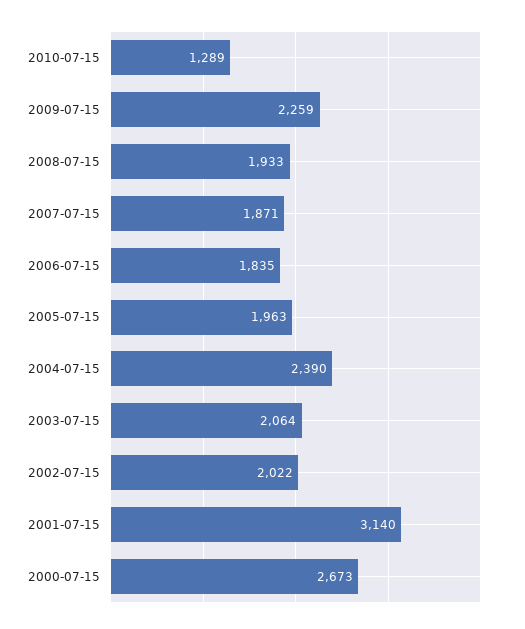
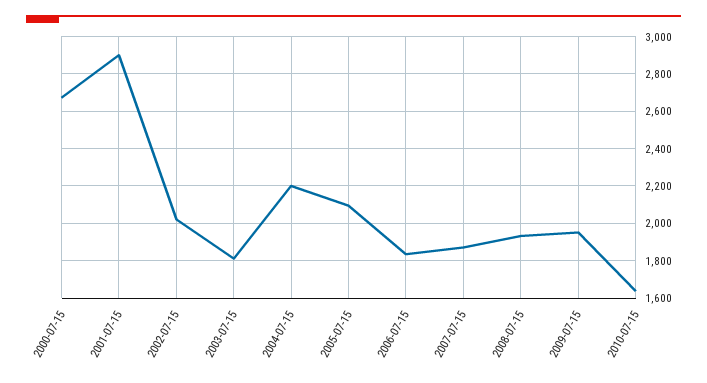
  {
-   "2010-07-15": 1289,
+   "2010-07-15": 1650,
-   "2009-07-15": 2259,
+   "2009-07-15": 1950,
    "2008-07-15": 1933,
    "2007-07-15": 1871,
    "2006-07-15": 1835,
-   "2005-07-15": 1963,
+   "2005-07-15": 2100,
-   "2004-07-15": 2390,
+   "2004-07-15": 2200,
-   "2003-07-15": 2064,
+   "2003-07-15": 1800,
    "2002-07-15": 2022,
-   "2001-07-15": 3140,
+   "2001-07-15": 2900,
    "2000-07-15": 2673
  }

